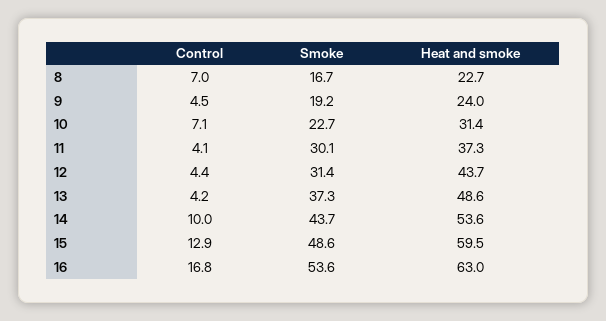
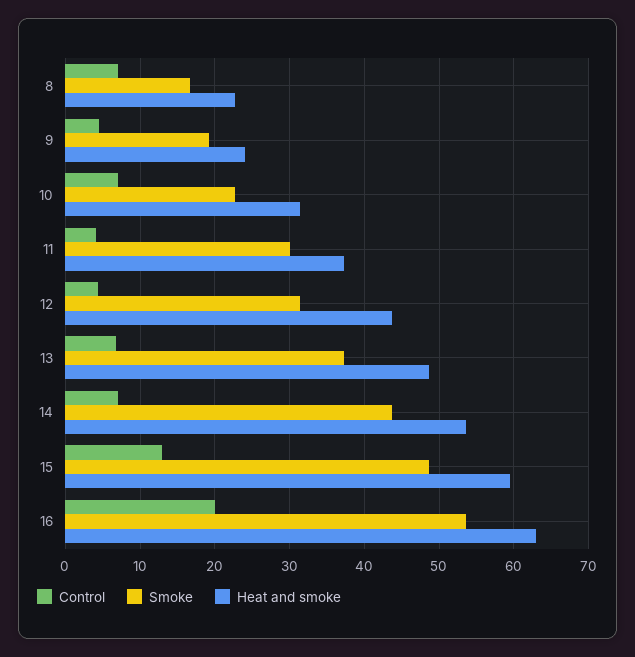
  {
    "Control": {
      "8": 7,
      "9": 4.5,
      "10": 7.1,
      "11": 4.1,
      "12": 4.4,
-     "13": 4.2,
+     "13": 7,
-     "14": 10,
+     "14": 7,
      "15": 12.9,
-     "16": 16.8
+     "16": 20
    },
    "Smoke": {
      "8": 16.7,
      "9": 19.2,
      "10": 22.7,
      "11": 30.1,
      "12": 31.4,
      "13": 37.3,
      "14": 43.7,
      "15": 48.6,
      "16": 53.6
    },
    "Heat and smoke": {
      "8": 22.7,
      "9": 24,
      "10": 31.4,
      "11": 37.3,
      "12": 43.7,
      "13": 48.6,
      "14": 53.6,
      "15": 59.5,
      "16": 63
    }
  }

